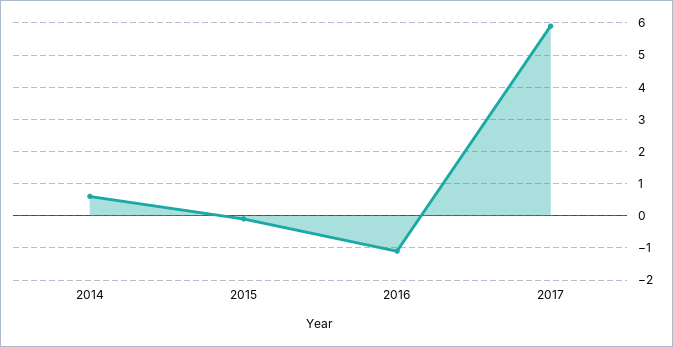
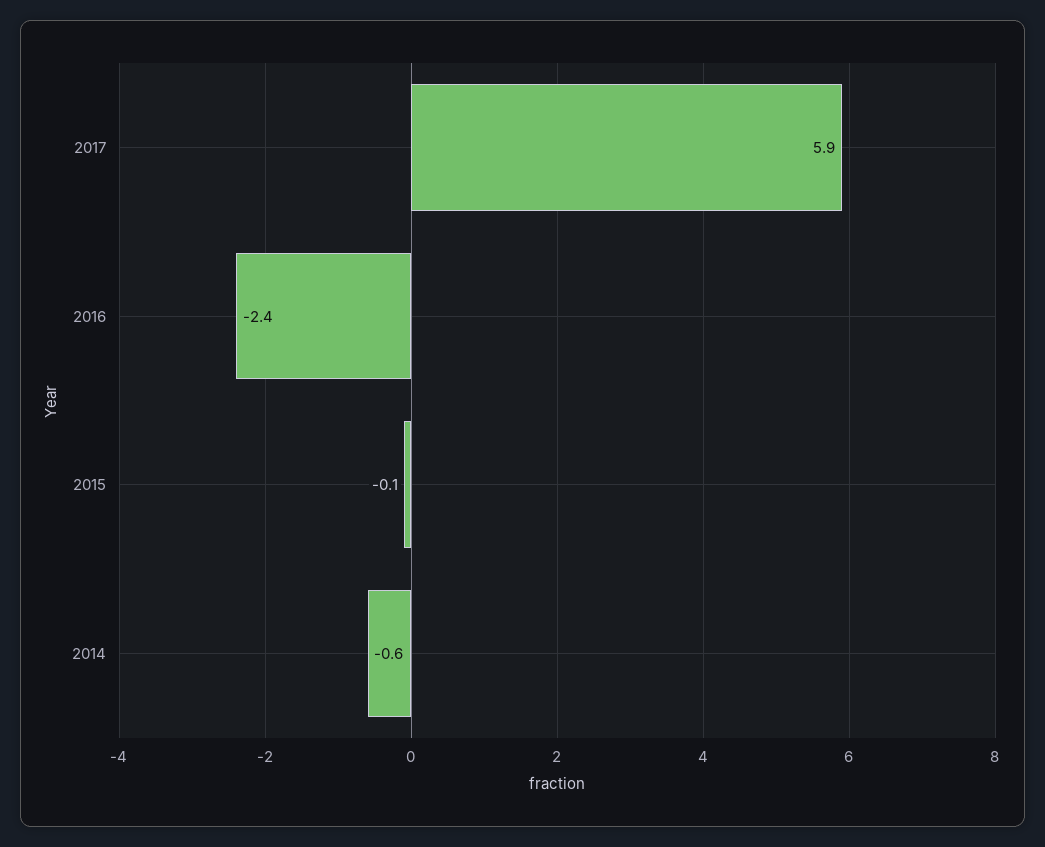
  {
-   "2014": 0.5,
+   "2014": -0.6,
    "2015": -0.1,
-   "2016": -1,
+   "2016": -2.4,
    "2017": 5.9
  }

